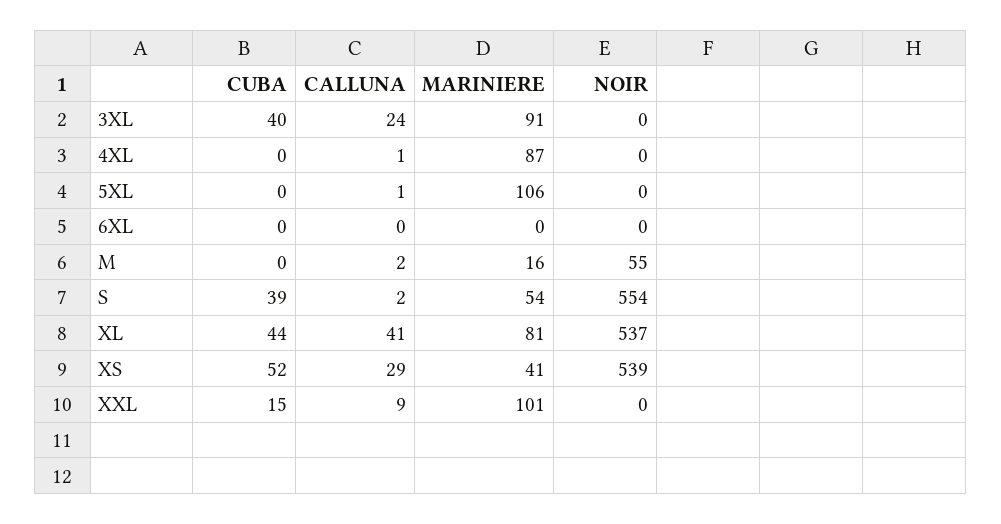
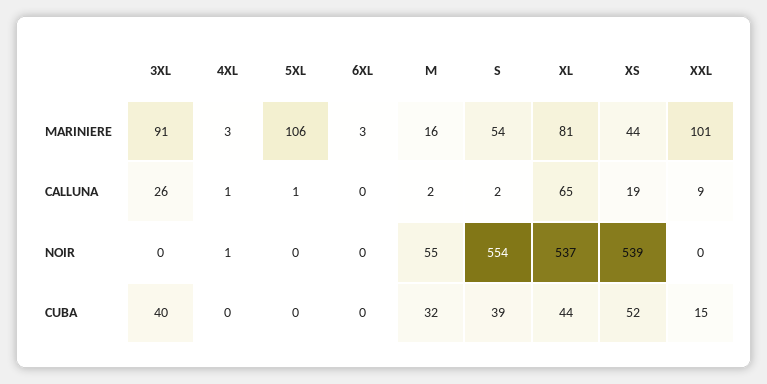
  {
    "CUBA": {
      "3XL": 40,
      "4XL": 0,
      "5XL": 0,
      "6XL": 0,
-     "M": 0,
+     "M": 32,
      "S": 39,
      "XL": 44,
      "XS": 52,
      "XXL": 15
    },
    "CALLUNA": {
-     "3XL": 24,
+     "3XL": 26,
      "4XL": 1,
      "5XL": 1,
      "6XL": 0,
      "M": 2,
      "S": 2,
-     "XL": 41,
+     "XL": 65,
-     "XS": 29,
+     "XS": 19,
      "XXL": 9
    },
    "MARINIERE": {
      "3XL": 91,
-     "4XL": 87,
+     "4XL": 3,
      "5XL": 106,
-     "6XL": 0,
+     "6XL": 3,
      "M": 16,
      "S": 54,
      "XL": 81,
-     "XS": 41,
+     "XS": 44,
      "XXL": 101
    },
    "NOIR": {
      "3XL": 0,
-     "4XL": 0,
+     "4XL": 1,
      "5XL": 0,
      "6XL": 0,
      "M": 55,
      "S": 554,
      "XL": 537,
      "XS": 539,
      "XXL": 0
    }
  }

